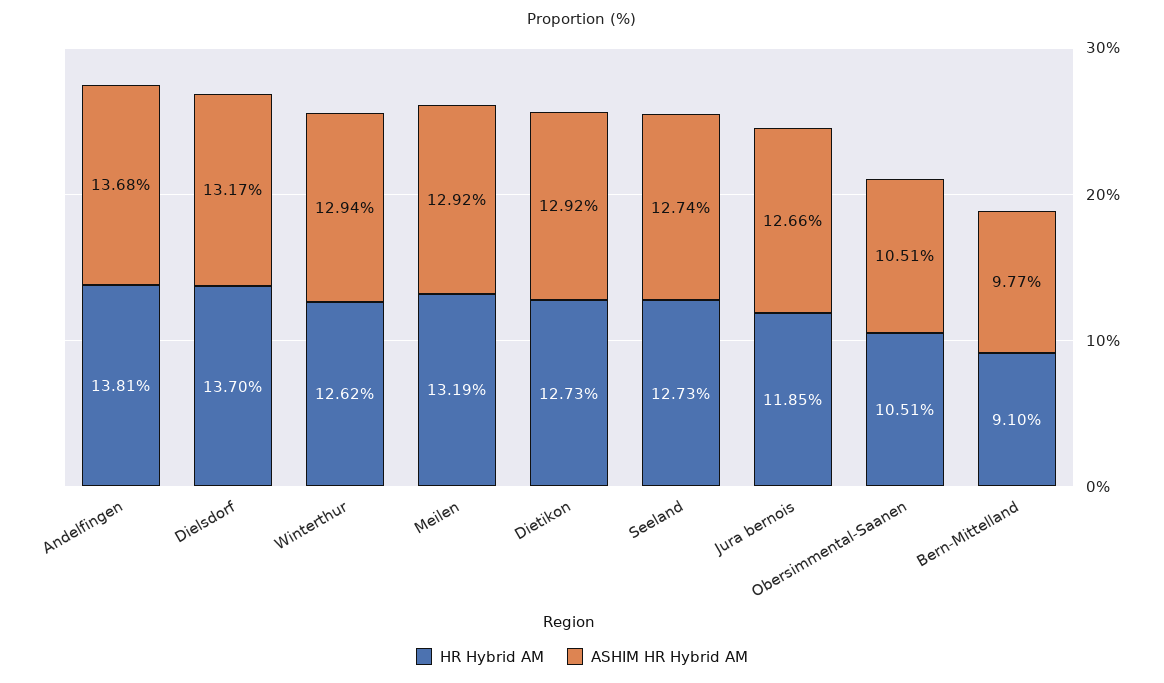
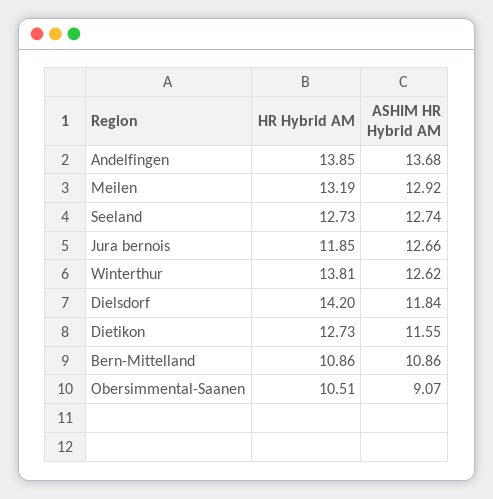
  {
    "HR Hybrid AM": {
-     "Andelfingen": 13.81,
+     "Andelfingen": 13.85,
-     "Dielsdorf": 13.7,
+     "Dielsdorf": 14.2,
-     "Winterthur": 12.62,
+     "Winterthur": 13.81,
      "Meilen": 13.19,
      "Dietikon": 12.73,
      "Seeland": 12.73,
      "Jura bernois": 11.85,
      "Obersimmental-Saanen": 10.51,
-     "Bern-Mittelland": 9.1
+     "Bern-Mittelland": 10.86
    },
    "ASHIM HR Hybrid AM": {
      "Andelfingen": 13.68,
-     "Dielsdorf": 13.17,
+     "Dielsdorf": 11.84,
-     "Winterthur": 12.94,
+     "Winterthur": 12.62,
      "Meilen": 12.92,
-     "Dietikon": 12.92,
+     "Dietikon": 11.55,
      "Seeland": 12.74,
      "Jura bernois": 12.66,
-     "Obersimmental-Saanen": 10.51,
+     "Obersimmental-Saanen": 9.07,
-     "Bern-Mittelland": 9.77
+     "Bern-Mittelland": 10.86
    }
  }

